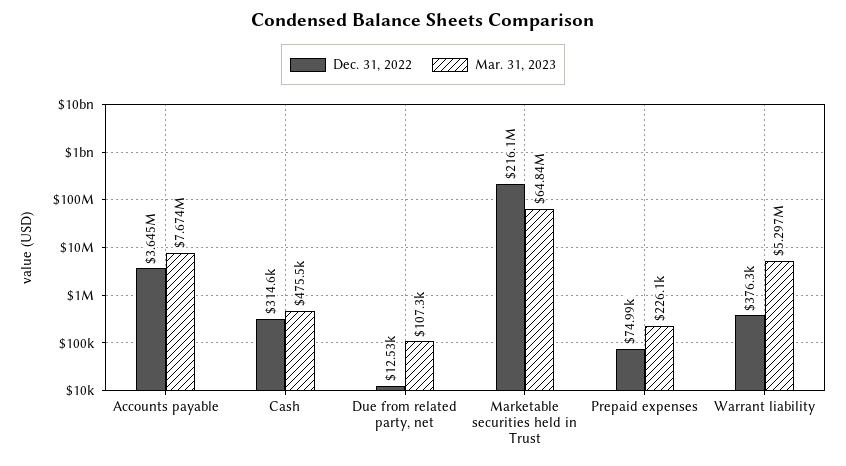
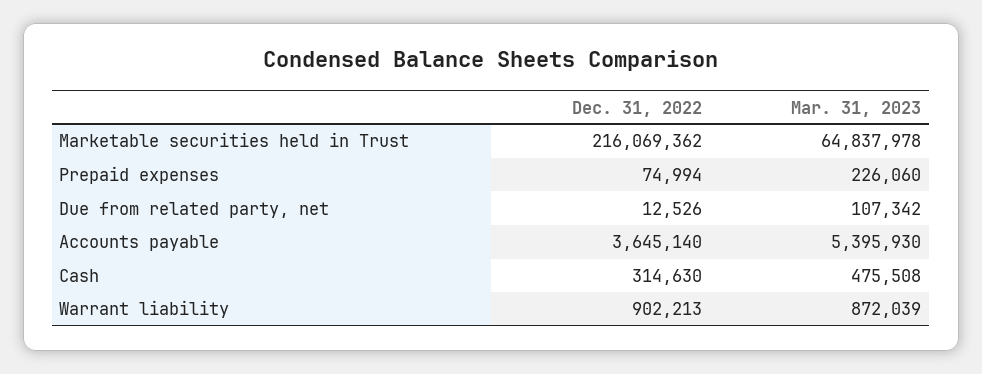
  {
    "Dec. 31, 2022": {
      "Accounts payable": 3645140,
      "Cash": 314630,
      "Due from related party, net": 12526,
      "Marketable securities held in Trust": 216069362,
      "Prepaid expenses": 74994,
-     "Warrant liability": 376300
+     "Warrant liability": 902213
    },
    "Mar. 31, 2023": {
-     "Accounts payable": 7674000,
+     "Accounts payable": 5395930,
      "Cash": 475508,
      "Due from related party, net": 107342,
      "Marketable securities held in Trust": 64837978,
      "Prepaid expenses": 226060,
-     "Warrant liability": 5297000
+     "Warrant liability": 872039
    }
  }

